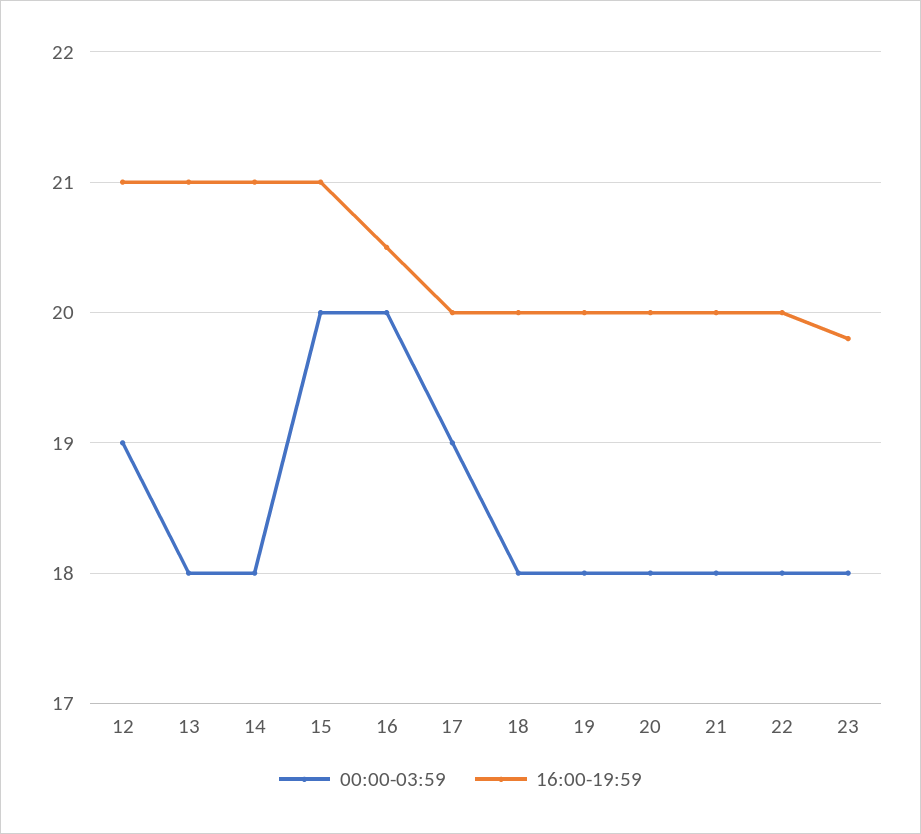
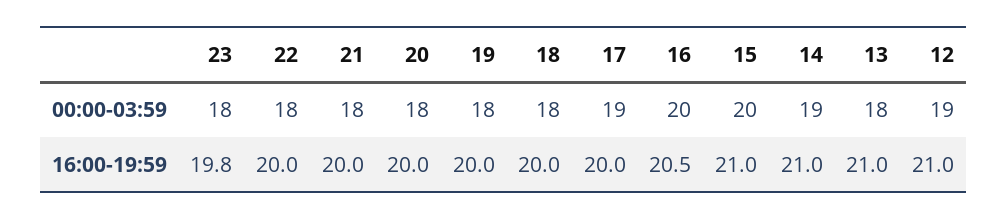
  {
    "00:00-03:59": {
      "12": 19,
      "13": 18,
-     "14": 18,
+     "14": 19,
      "15": 20,
      "16": 20,
      "17": 19,
      "18": 18,
      "19": 18,
      "20": 18,
      "21": 18,
      "22": 18,
      "23": 18
    },
    "16:00-19:59": {
      "12": 21,
      "13": 21,
      "14": 21,
      "15": 21,
      "16": 20.5,
      "17": 20,
      "18": 20,
      "19": 20,
      "20": 20,
      "21": 20,
      "22": 20,
      "23": 19.8
    }
  }

